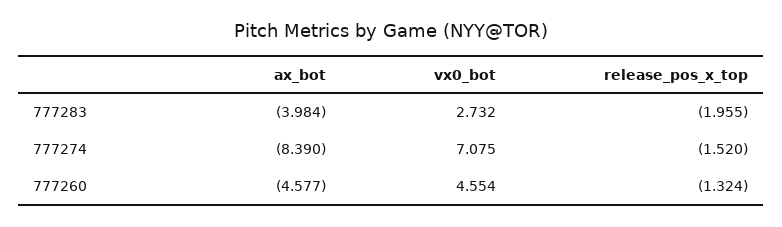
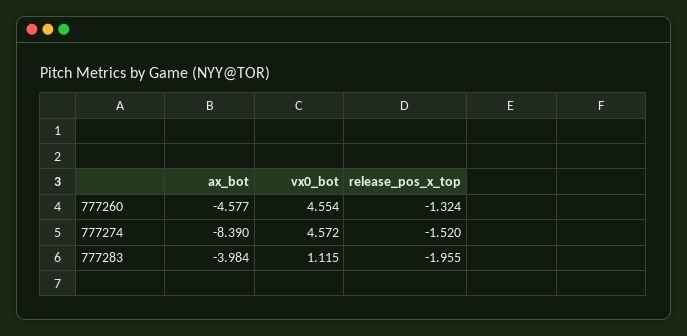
  {
    "ax_bot": {
      "777283": -3.984,
      "777274": -8.39,
      "777260": -4.577
    },
    "vx0_bot": {
-     "777283": 2.732,
+     "777283": 1.115,
-     "777274": 7.075,
+     "777274": 4.572,
      "777260": 4.554
    },
    "release_pos_x_top": {
      "777283": -1.955,
      "777274": -1.52,
      "777260": -1.324
    }
  }

